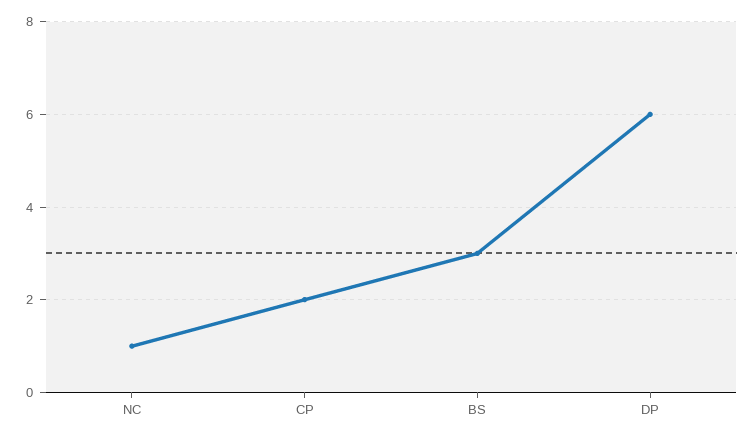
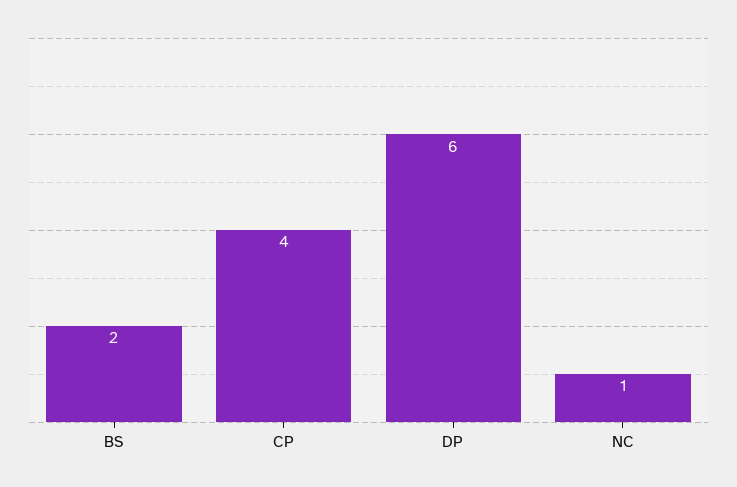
  {
    "NC": 1,
-   "CP": 2,
+   "CP": 4,
-   "BS": 3,
+   "BS": 2,
    "DP": 6
  }

